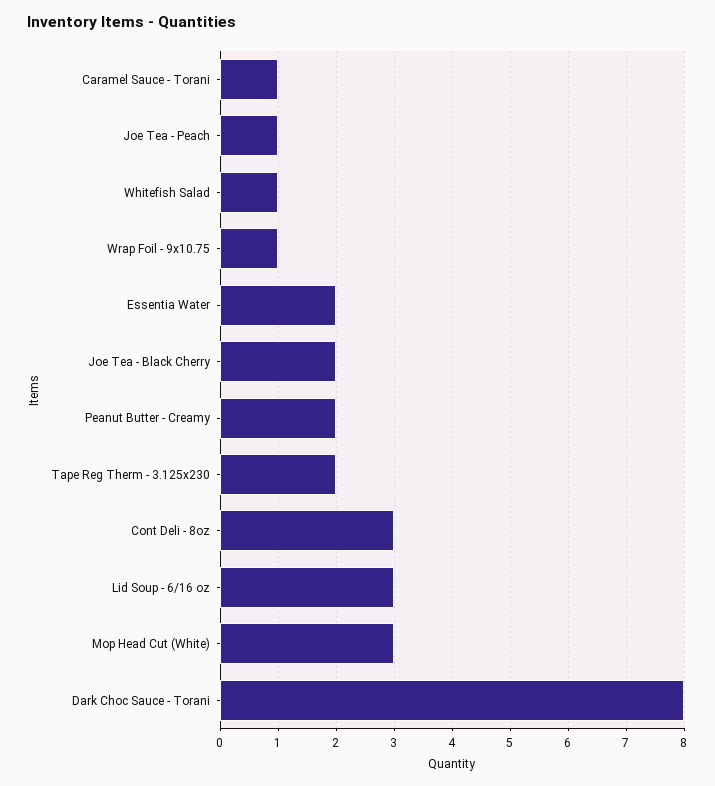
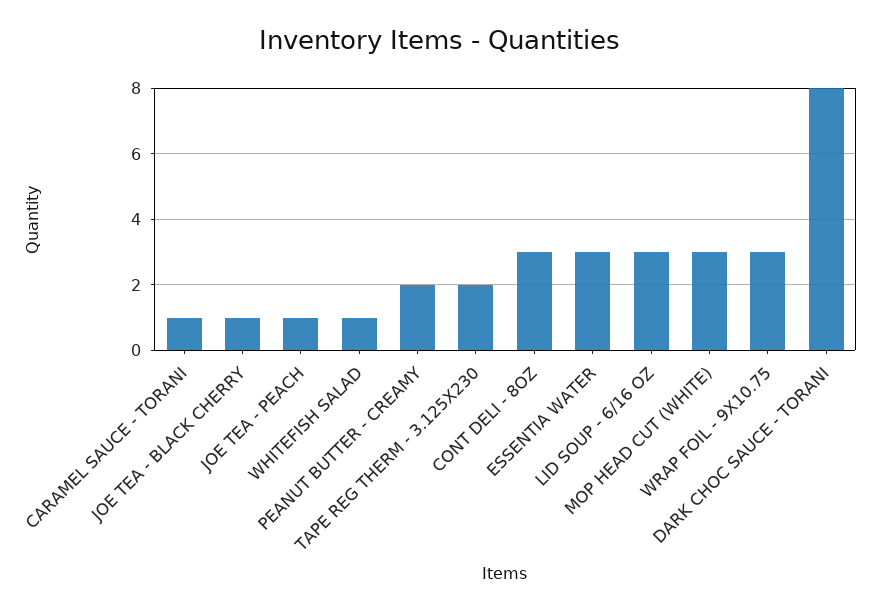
  {
    "Caramel Sauce - Torani": 1,
    "Joe Tea - Peach": 1,
    "Whitefish Salad": 1,
-   "Wrap Foil - 9x10.75": 1,
+   "Wrap Foil - 9x10.75": 3,
-   "Essentia Water": 2,
+   "Essentia Water": 3,
-   "Joe Tea - Black Cherry": 2,
+   "Joe Tea - Black Cherry": 1,
    "Peanut Butter - Creamy": 2,
    "Tape Reg Therm - 3.125x230": 2,
    "Cont Deli - 8oz": 3,
    "Lid Soup - 6/16 oz": 3,
    "Mop Head Cut (White)": 3,
    "Dark Choc Sauce - Torani": 8
  }

